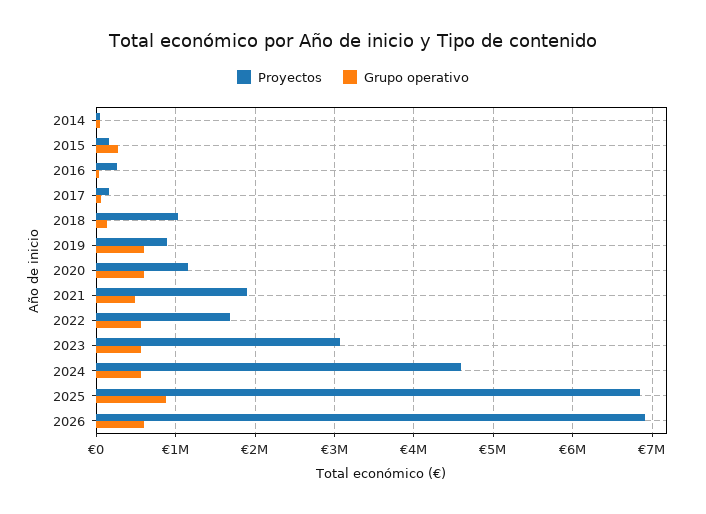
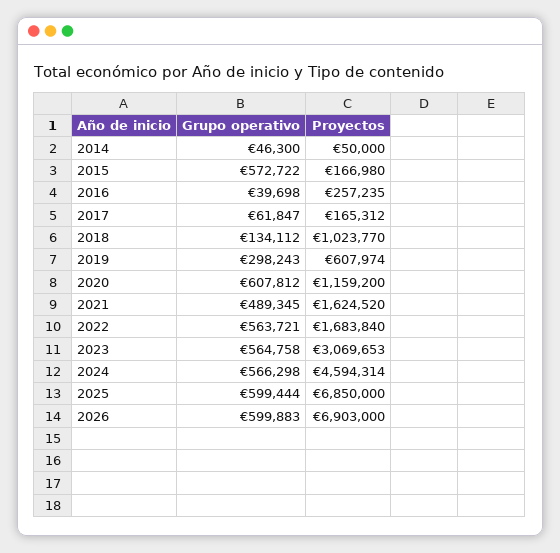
  {
    "Proyectos": {
      "2014": 50000,
      "2015": 166980,
      "2016": 257235,
      "2017": 165312,
      "2018": 1023770,
-     "2019": 900000,
+     "2019": 607974,
      "2020": 1159200,
-     "2021": 1900000,
+     "2021": 1624520,
      "2022": 1683840,
      "2023": 3069653,
      "2024": 4594314,
      "2025": 6850000,
      "2026": 6903000
    },
    "Grupo operativo": {
      "2014": 46300,
-     "2015": 300000,
+     "2015": 572722,
      "2016": 39698,
      "2017": 61847,
      "2018": 134112,
-     "2019": 600000,
+     "2019": 298243,
      "2020": 607812,
      "2021": 489345,
      "2022": 563721,
      "2023": 564758,
      "2024": 566298,
-     "2025": 900000,
+     "2025": 599444,
      "2026": 599883
    }
  }

